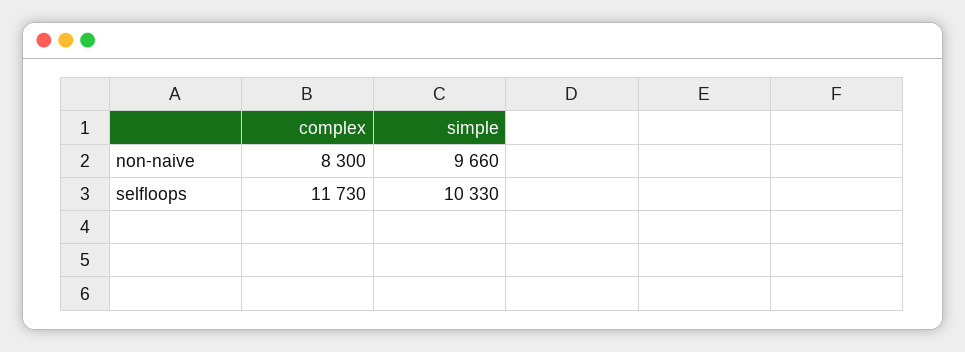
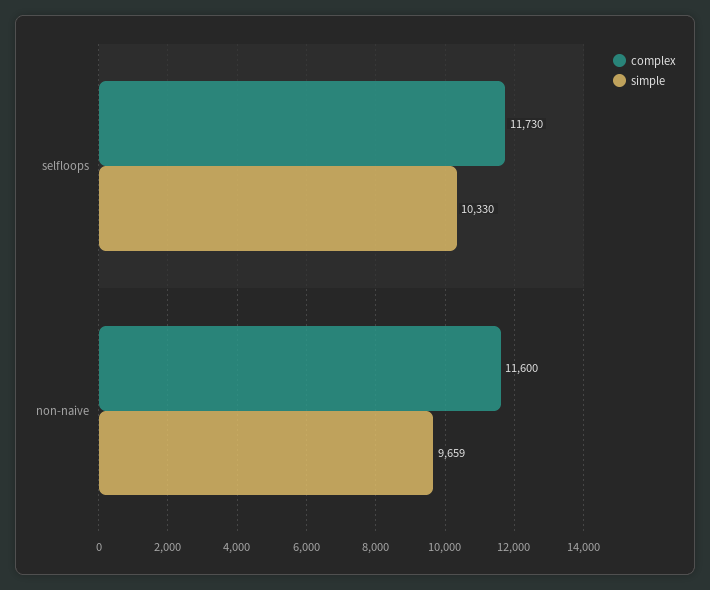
  {
    "complex": {
-     "non-naive": 8300,
+     "non-naive": 11600,
      "selfloops": 11730
    },
    "simple": {
-     "non-naive": 9660,
+     "non-naive": 9659,
      "selfloops": 10330
    }
  }

